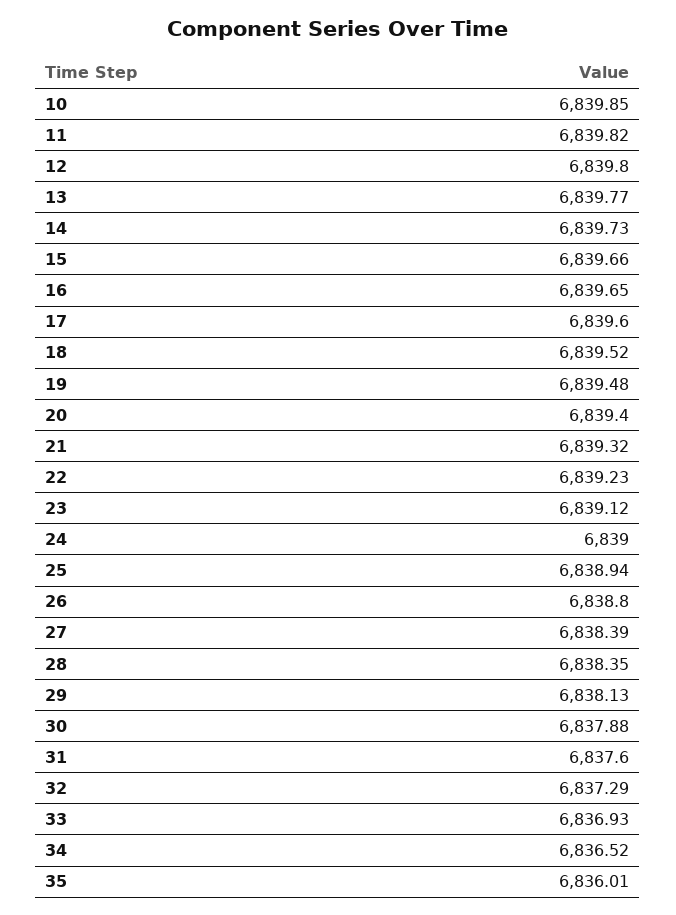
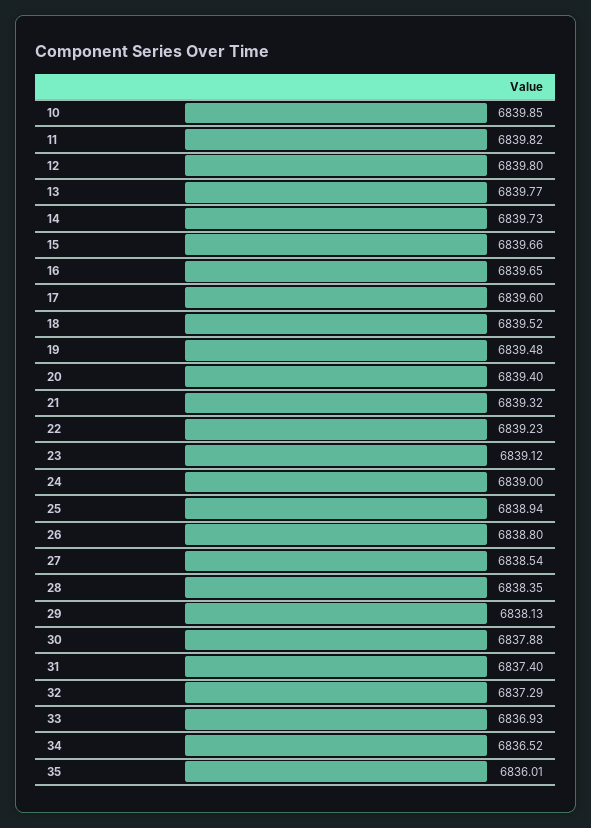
  {
    "10": 6839.85,
    "11": 6839.82,
    "12": 6839.8,
    "13": 6839.77,
    "14": 6839.73,
    "15": 6839.66,
    "16": 6839.65,
    "17": 6839.6,
    "18": 6839.52,
    "19": 6839.48,
    "20": 6839.4,
    "21": 6839.32,
    "22": 6839.23,
    "23": 6839.12,
    "24": 6839,
    "25": 6838.94,
    "26": 6838.8,
-   "27": 6838.39,
+   "27": 6838.54,
    "28": 6838.35,
    "29": 6838.13,
    "30": 6837.88,
-   "31": 6837.6,
+   "31": 6837.4,
    "32": 6837.29,
    "33": 6836.93,
    "34": 6836.52,
    "35": 6836.01
  }

